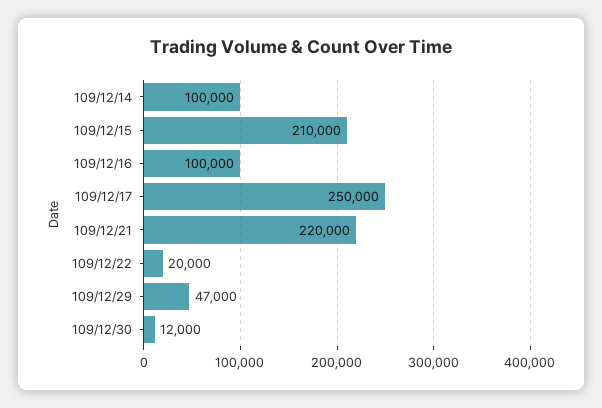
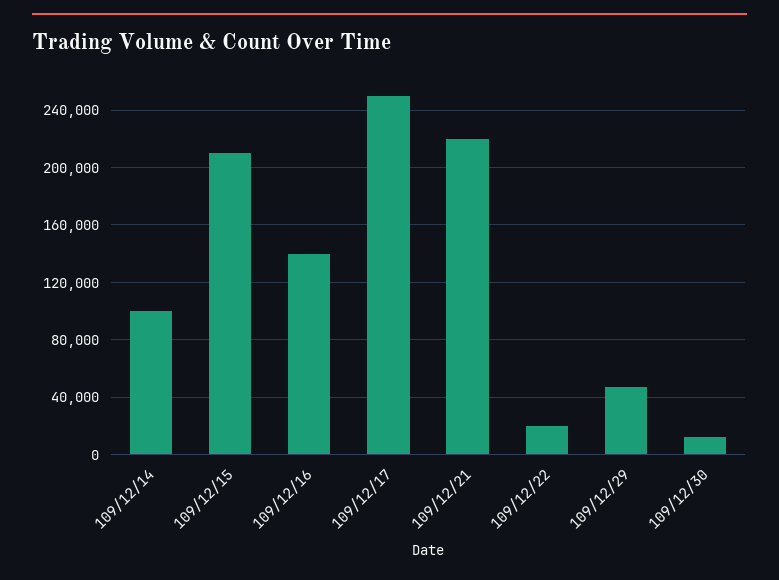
  {
    "109/12/14": 100000,
    "109/12/15": 210000,
-   "109/12/16": 100000,
+   "109/12/16": 140000,
    "109/12/17": 250000,
    "109/12/21": 220000,
    "109/12/22": 20000,
    "109/12/29": 47000,
    "109/12/30": 12000
  }

